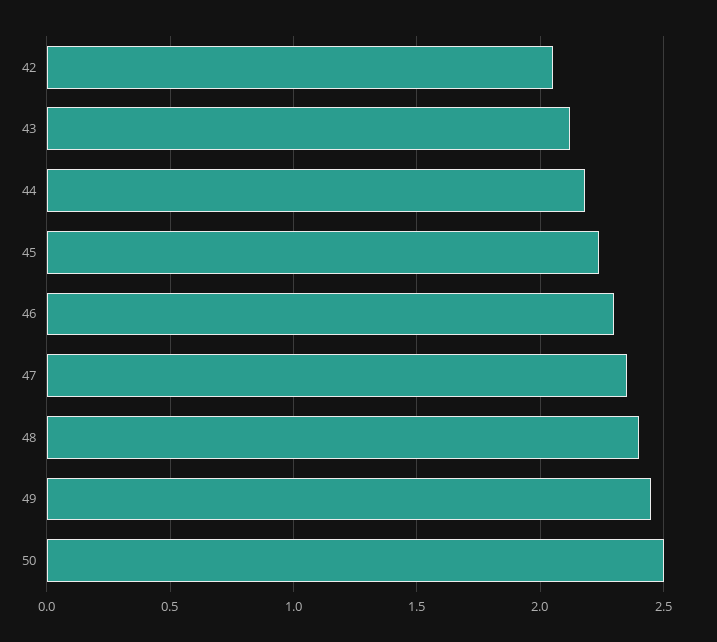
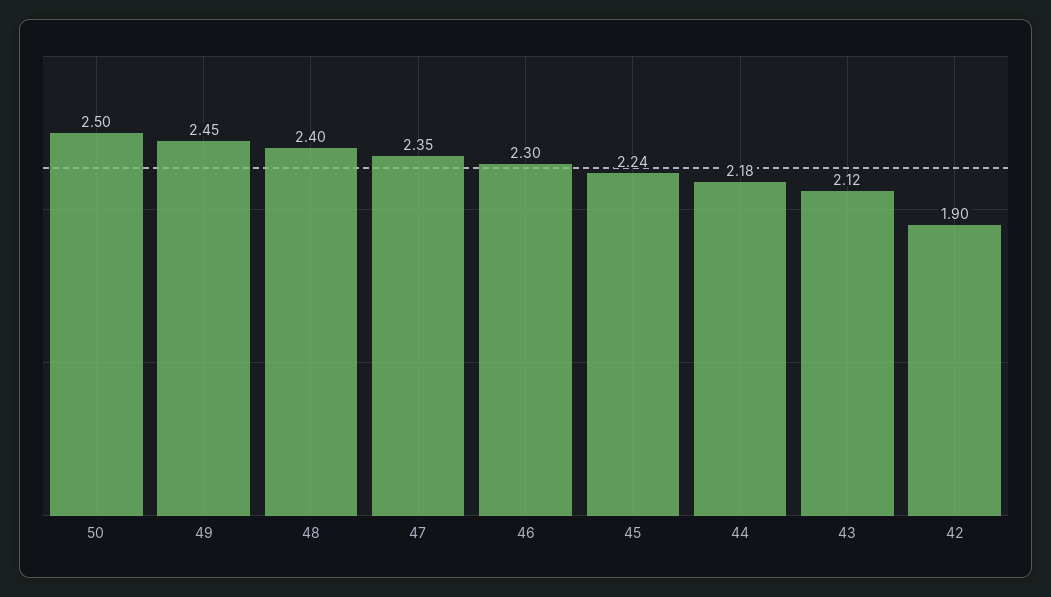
  {
-   "42": 2.05,
+   "42": 1.9,
    "43": 2.12,
    "44": 2.18,
    "45": 2.24,
    "46": 2.3,
    "47": 2.35,
    "48": 2.4,
    "49": 2.45,
    "50": 2.5
  }

